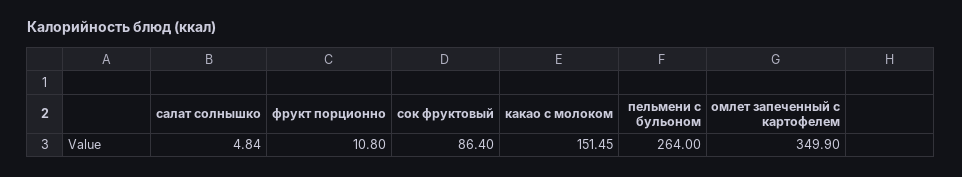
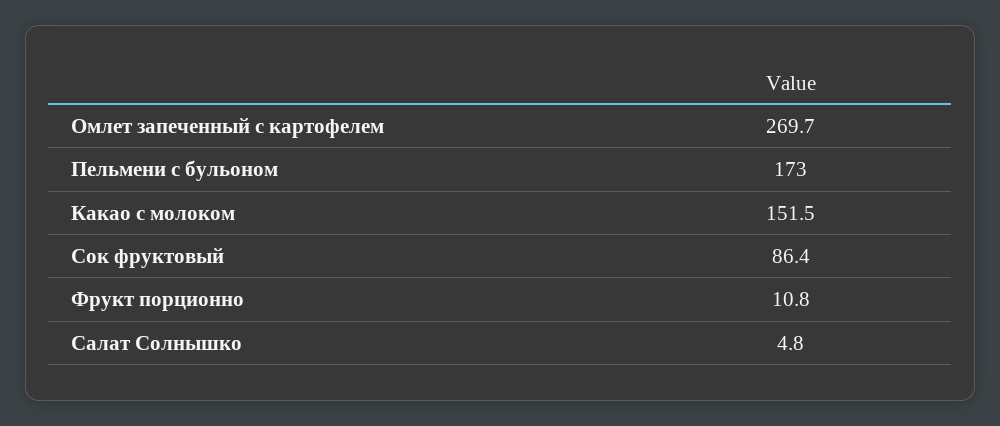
  {
    "салат солнышко": 4.84,
    "фрукт порционно": 10.8,
    "сок фруктовый": 86.4,
    "какао с молоком": 151.45,
-   "пельмени с бульоном": 264,
+   "пельмени с бульоном": 173,
-   "омлет запеченный с картофелем": 349.9
+   "омлет запеченный с картофелем": 269.7
  }

